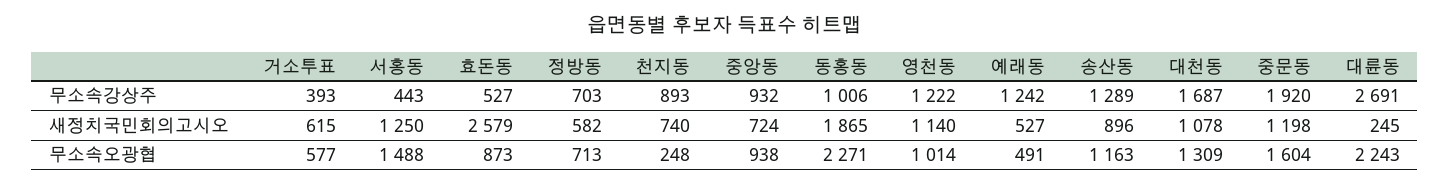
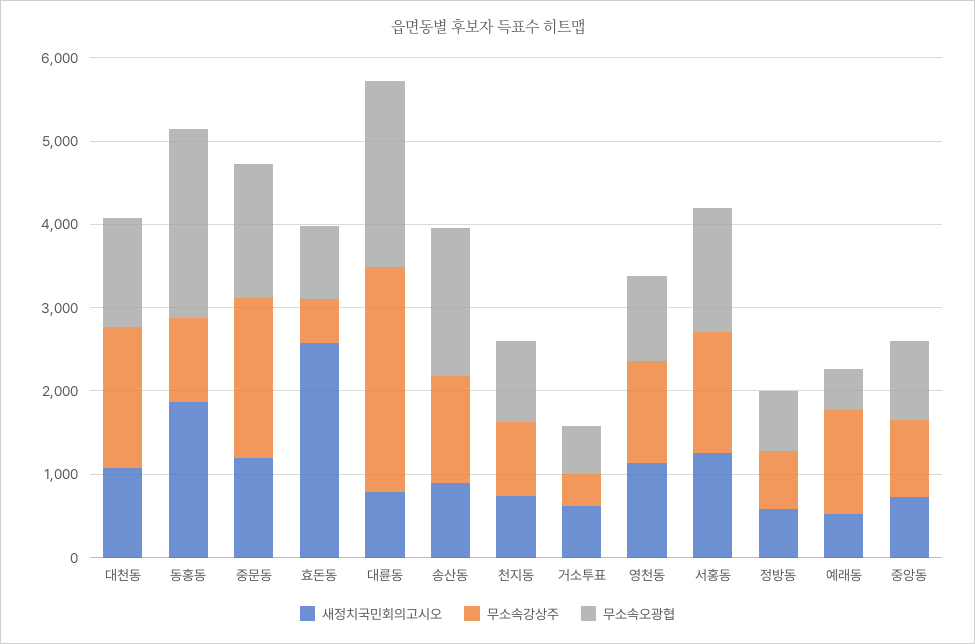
  {
    "무소속강상주": {
      "거소투표": 393,
-     "서홍동": 443,
+     "서홍동": 1400,
      "효돈동": 527,
      "정방동": 703,
      "천지동": 893,
      "중앙동": 932,
      "동홍동": 1006,
      "영천동": 1222,
      "예래동": 1242,
      "송산동": 1289,
      "대천동": 1687,
      "중문동": 1920,
      "대륜동": 2691
    },
    "새정치국민회의고시오": {
      "거소투표": 615,
      "서홍동": 1250,
      "효돈동": 2579,
      "정방동": 582,
      "천지동": 740,
      "중앙동": 724,
      "동홍동": 1865,
      "영천동": 1140,
      "예래동": 527,
      "송산동": 896,
      "대천동": 1078,
      "중문동": 1198,
-     "대륜동": 245
+     "대륜동": 800
    },
    "무소속오광협": {
      "거소투표": 577,
      "서홍동": 1488,
      "효돈동": 873,
      "정방동": 713,
-     "천지동": 248,
+     "천지동": 1000,
      "중앙동": 938,
      "동홍동": 2271,
      "영천동": 1014,
      "예래동": 491,
-     "송산동": 1163,
+     "송산동": 1800,
      "대천동": 1309,
      "중문동": 1604,
      "대륜동": 2243
    }
  }

